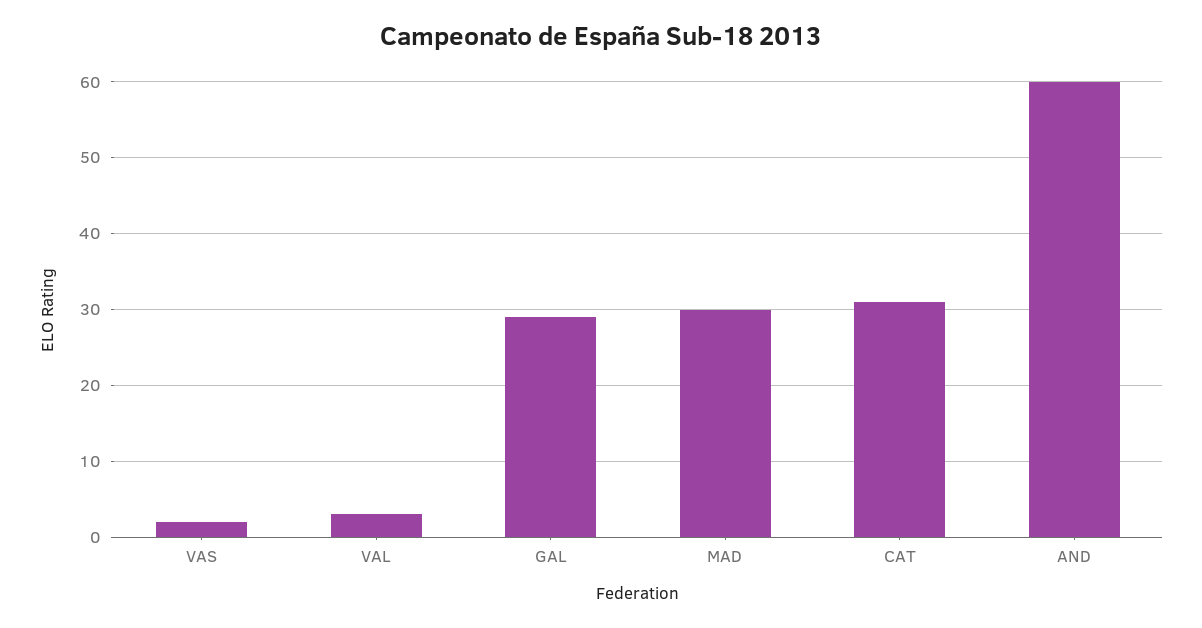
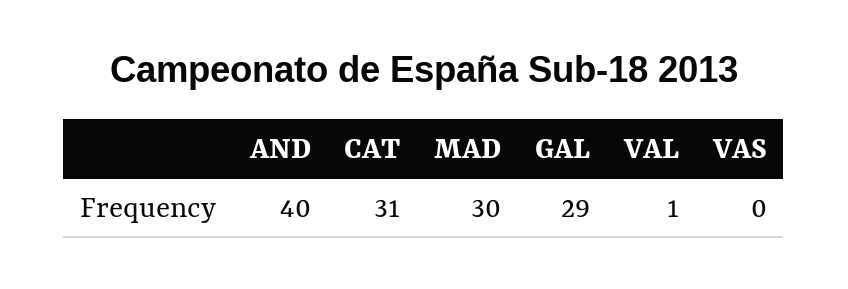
  {
-   "VAS": 2,
+   "VAS": 0,
-   "VAL": 3,
+   "VAL": 1,
    "GAL": 29,
    "MAD": 30,
    "CAT": 31,
-   "AND": 60
+   "AND": 40
  }

